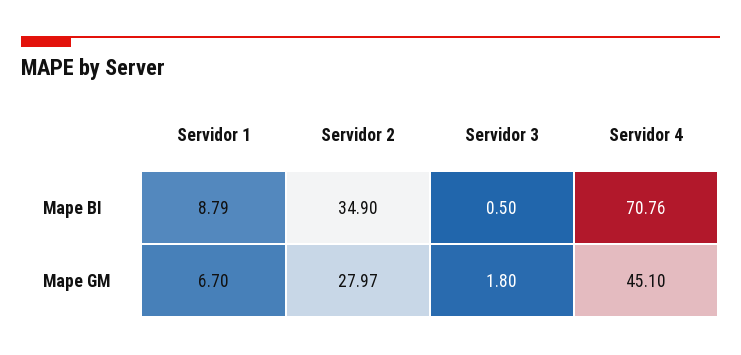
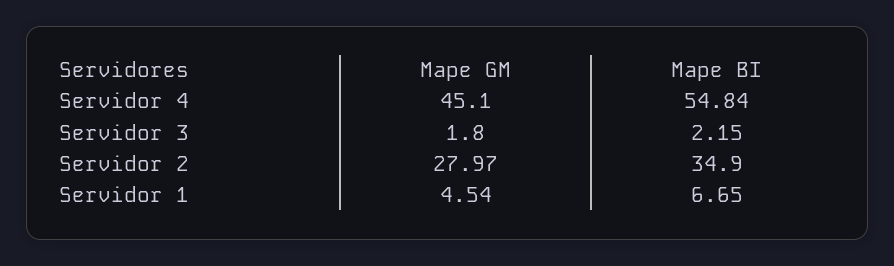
  {
    "Servidor 1": {
-     "Mape BI": 8.79,
+     "Mape BI": 6.65,
-     "Mape GM": 6.7
+     "Mape GM": 4.54
    },
    "Servidor 2": {
      "Mape BI": 34.9,
      "Mape GM": 27.97
    },
    "Servidor 3": {
-     "Mape BI": 0.5,
+     "Mape BI": 2.15,
      "Mape GM": 1.8
    },
    "Servidor 4": {
-     "Mape BI": 70.76,
+     "Mape BI": 54.84,
      "Mape GM": 45.1
    }
  }

